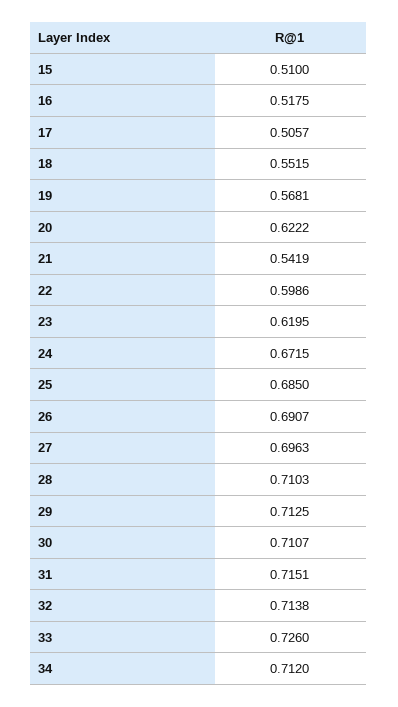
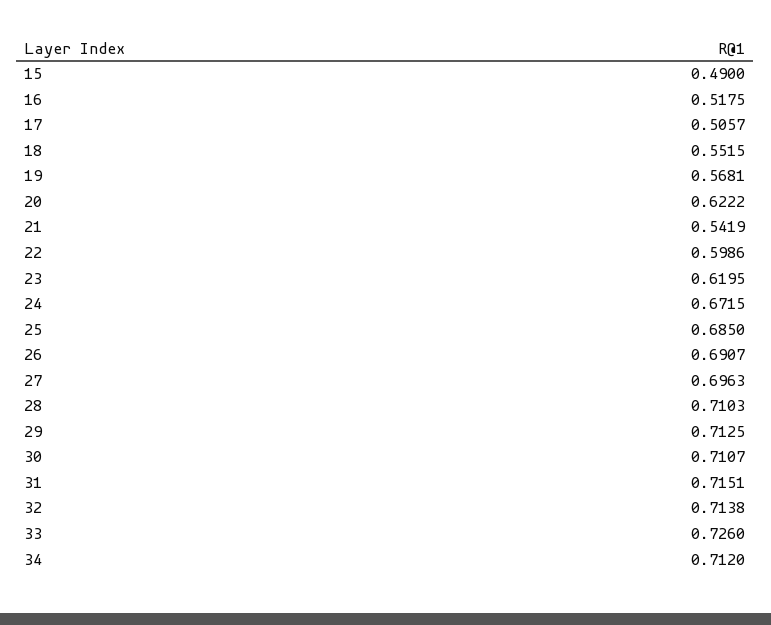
  {
-   "15": 0.51,
+   "15": 0.49,
    "16": 0.5175,
    "17": 0.5057,
    "18": 0.5515,
    "19": 0.5681,
    "20": 0.6222,
    "21": 0.5419,
    "22": 0.5986,
    "23": 0.6195,
    "24": 0.6715,
    "25": 0.685,
    "26": 0.6907,
    "27": 0.6963,
    "28": 0.7103,
    "29": 0.7125,
    "30": 0.7107,
    "31": 0.7151,
    "32": 0.7138,
    "33": 0.726,
    "34": 0.712
  }

